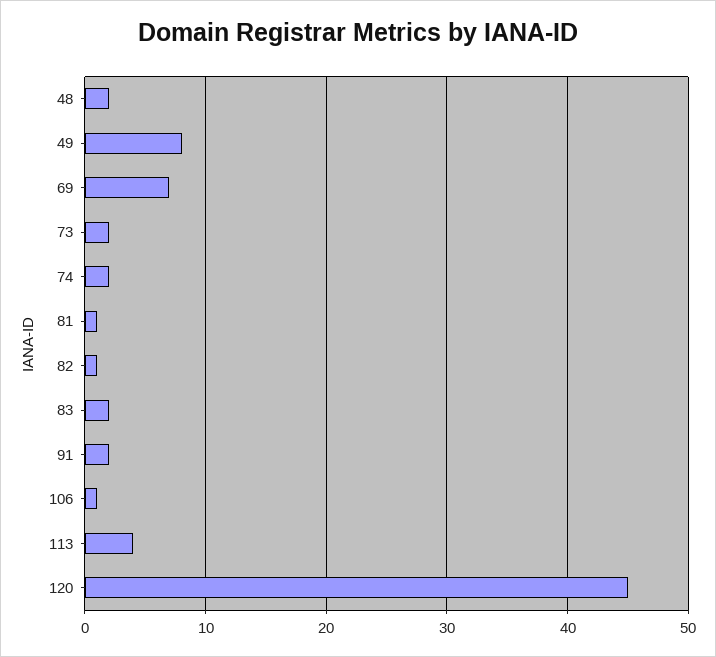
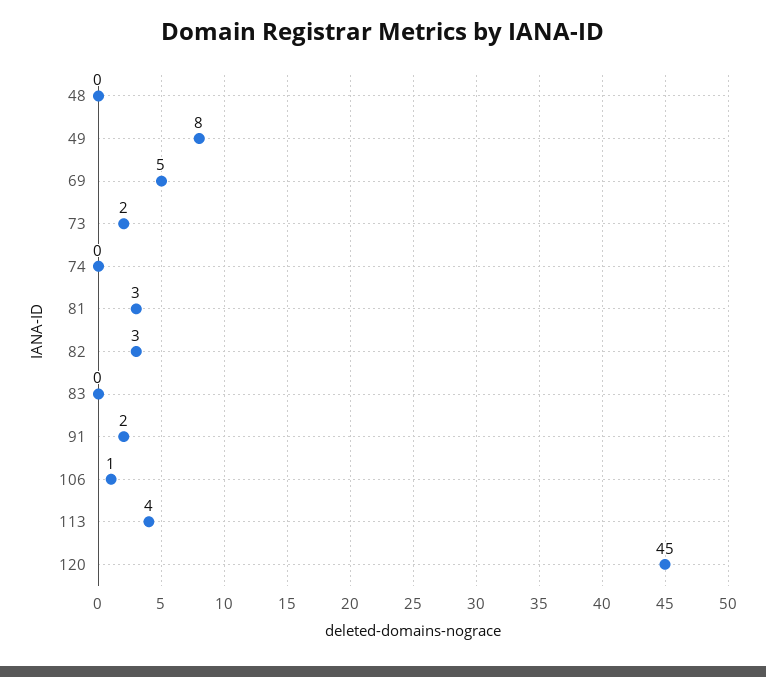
  {
-   "48": 2,
+   "48": 0,
    "49": 8,
-   "69": 7,
+   "69": 5,
    "73": 2,
-   "74": 2,
+   "74": 0,
-   "81": 1,
+   "81": 3,
-   "82": 1,
+   "82": 3,
-   "83": 2,
+   "83": 0,
    "91": 2,
    "106": 1,
    "113": 4,
    "120": 45
  }

